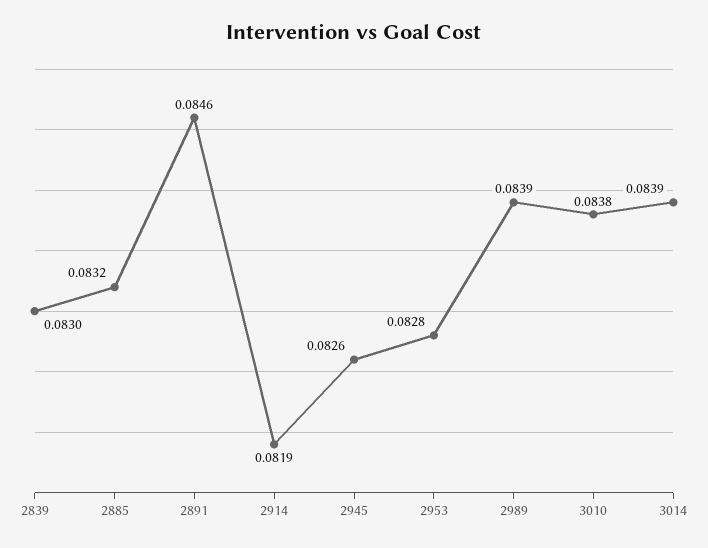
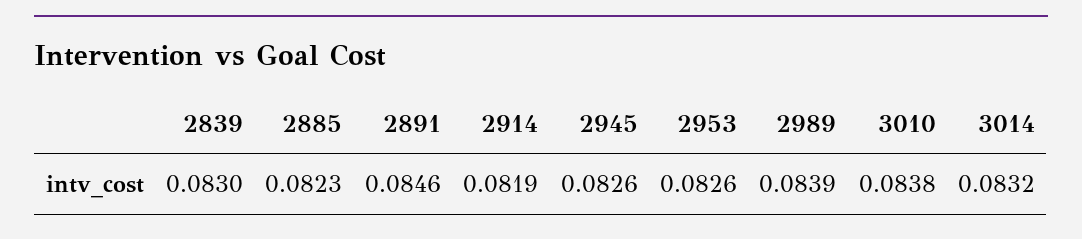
  {
    "2839": 0.083,
-   "2885": 0.0832,
+   "2885": 0.0823,
    "2891": 0.0846,
    "2914": 0.0819,
    "2945": 0.0826,
-   "2953": 0.0828,
+   "2953": 0.0826,
    "2989": 0.0839,
    "3010": 0.0838,
-   "3014": 0.0839
+   "3014": 0.0832
  }

